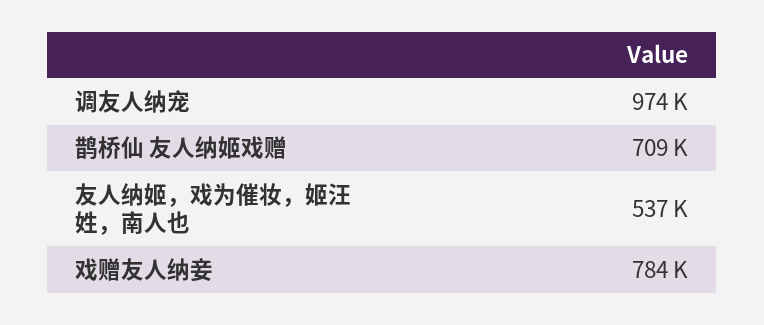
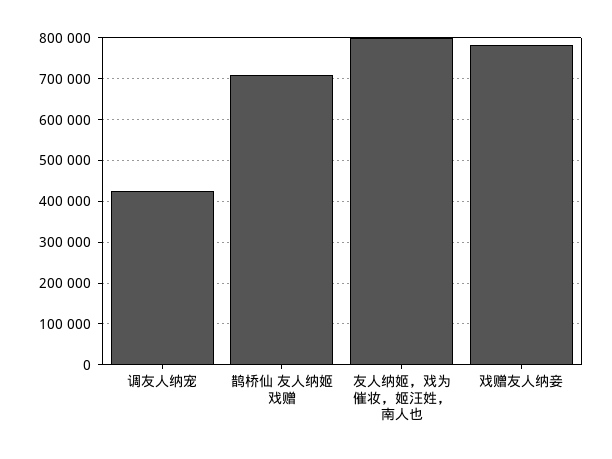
  {
-   "调友人纳宠": 974000,
+   "调友人纳宠": 420000,
    "鹊桥仙 友人纳姬戏赠": 709000,
-   "友人纳姬，戏为催妆，姬汪姓，南人也": 537000,
+   "友人纳姬，戏为催妆，姬汪姓，南人也": 800000,
    "戏赠友人纳妾": 784000
  }

